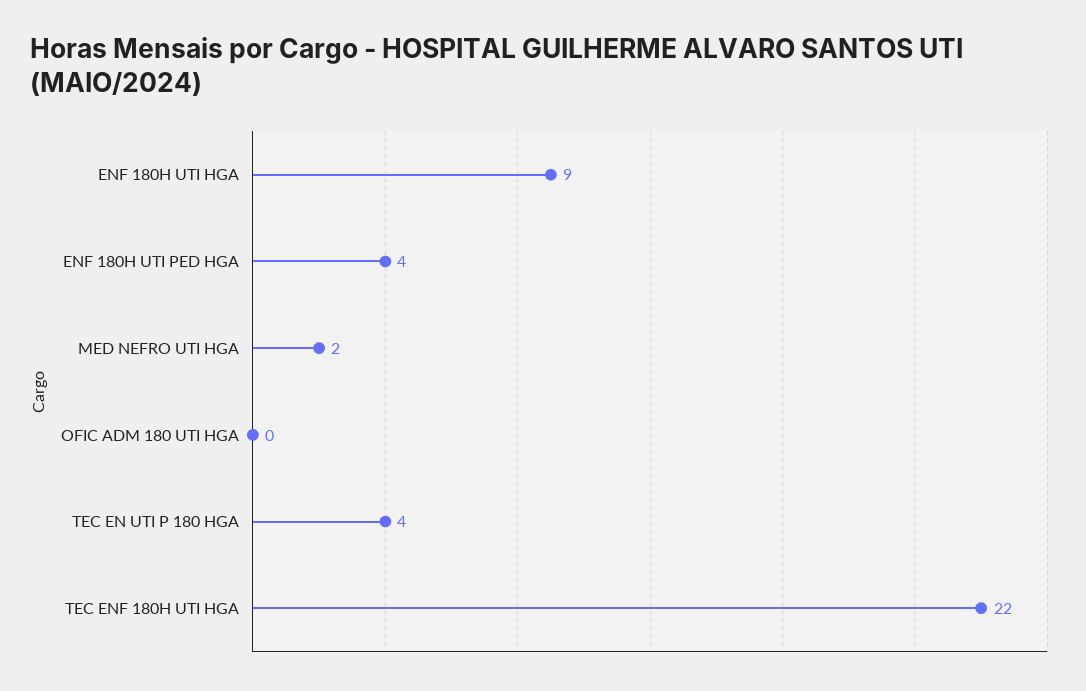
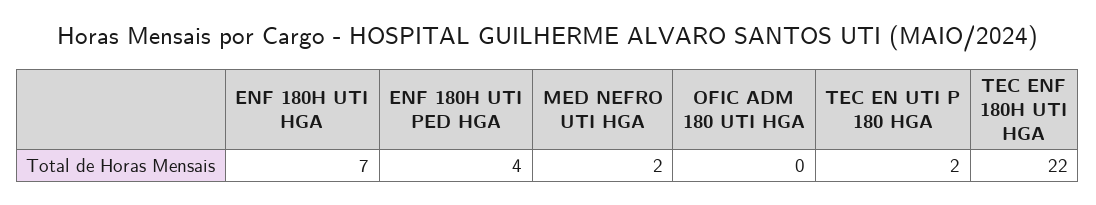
  {
-   "ENF 180H UTI HGA": 9,
+   "ENF 180H UTI HGA": 7,
    "ENF 180H UTI PED HGA": 4,
    "MED NEFRO UTI HGA": 2,
    "OFIC ADM 180 UTI HGA": 0,
-   "TEC EN UTI P 180 HGA": 4,
+   "TEC EN UTI P 180 HGA": 2,
    "TEC ENF 180H UTI HGA": 22
  }

